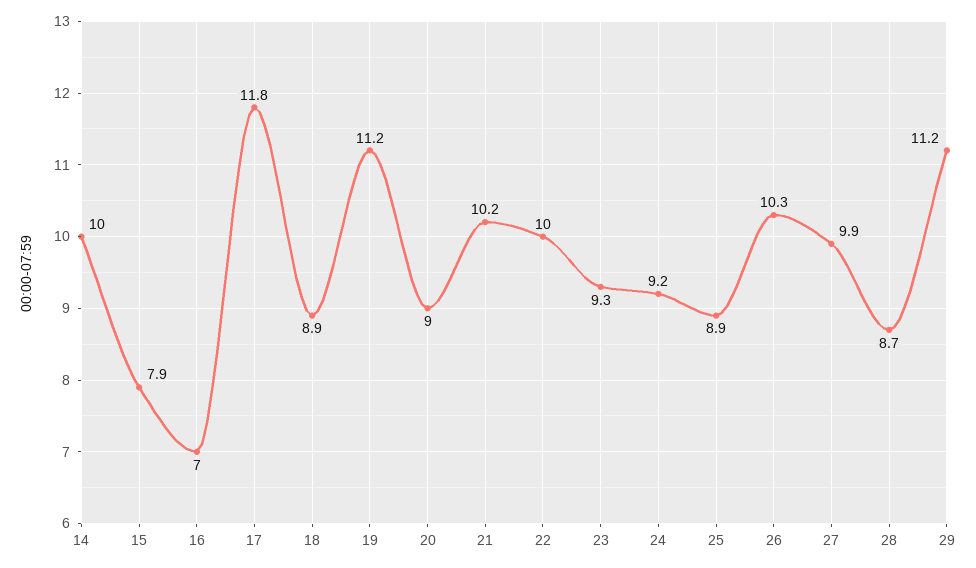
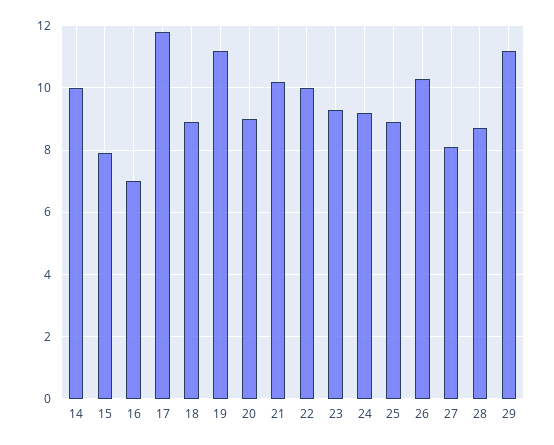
  {
    "14": 10,
    "15": 7.9,
    "16": 7,
    "17": 11.8,
    "18": 8.9,
    "19": 11.2,
    "20": 9,
    "21": 10.2,
    "22": 10,
    "23": 9.3,
    "24": 9.2,
    "25": 8.9,
    "26": 10.3,
-   "27": 9.9,
+   "27": 8,
    "28": 8.7,
    "29": 11.2
  }

